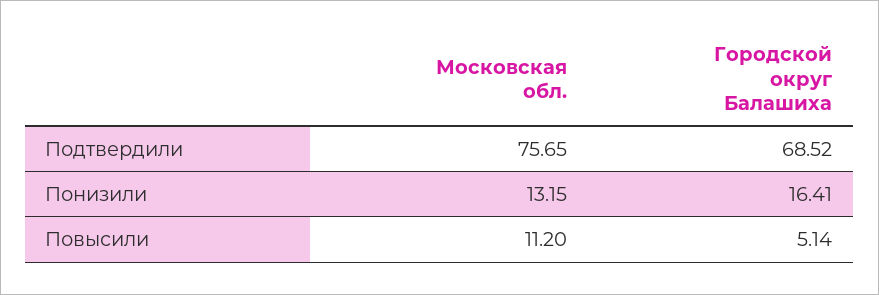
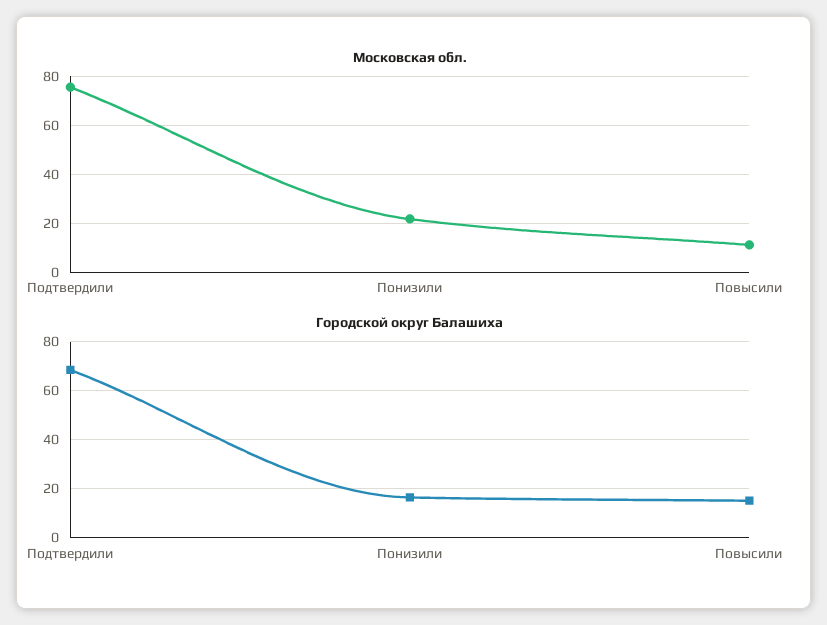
  {
    "Московская обл.": {
      "Подтвердили": 75.65,
-     "Понизили": 13.15,
+     "Понизили": 22.5,
      "Повысили": 11.2
    },
    "Городской округ Балашиха": {
      "Подтвердили": 68.52,
      "Понизили": 16.41,
-     "Повысили": 5.14
+     "Повысили": 15
    }
  }

